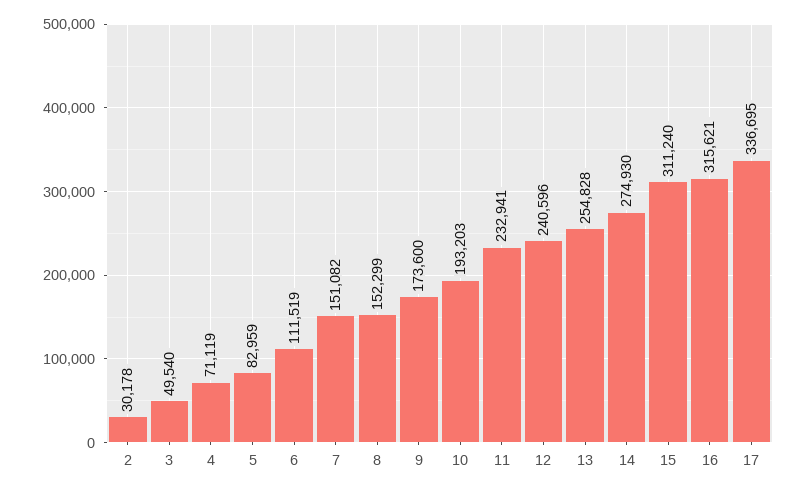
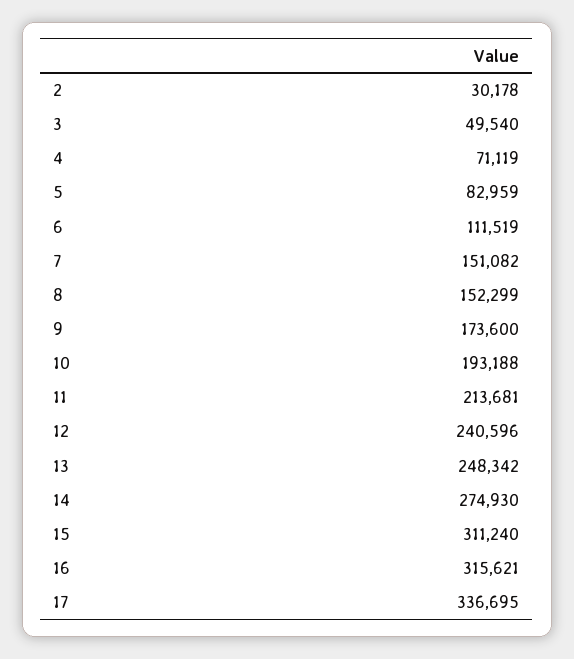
  {
    "2": 30178,
    "3": 49540,
    "4": 71119,
    "5": 82959,
    "6": 111519,
    "7": 151082,
    "8": 152299,
    "9": 173600,
-   "10": 193203,
+   "10": 193188,
-   "11": 232941,
+   "11": 213681,
    "12": 240596,
-   "13": 254828,
+   "13": 248342,
    "14": 274930,
    "15": 311240,
    "16": 315621,
    "17": 336695
  }

